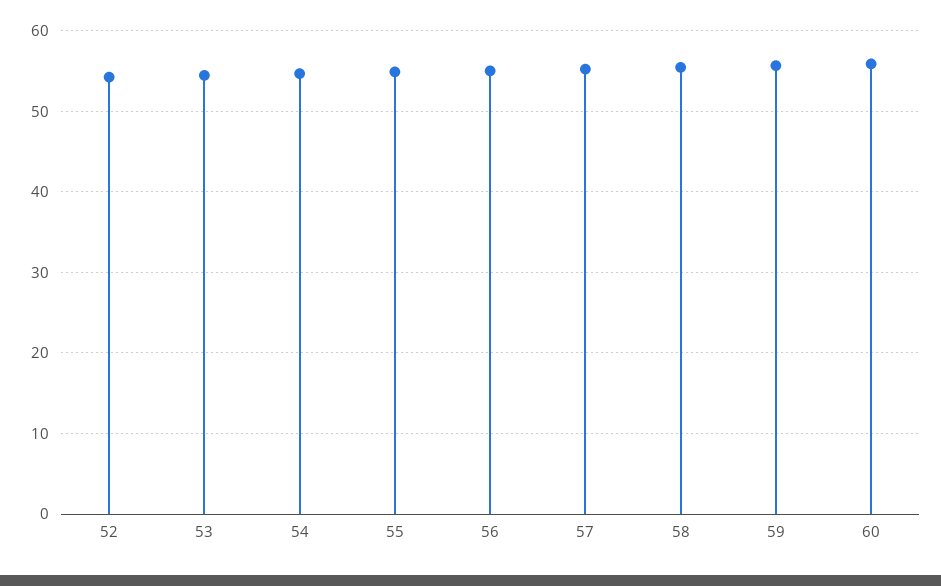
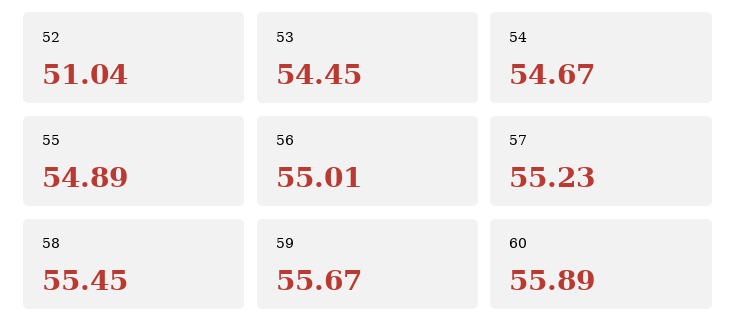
  {
-   "52": 54,
+   "52": 51.04,
    "53": 54.45,
    "54": 54.67,
    "55": 54.89,
    "56": 55.01,
    "57": 55.23,
    "58": 55.45,
    "59": 55.67,
    "60": 55.89
  }

